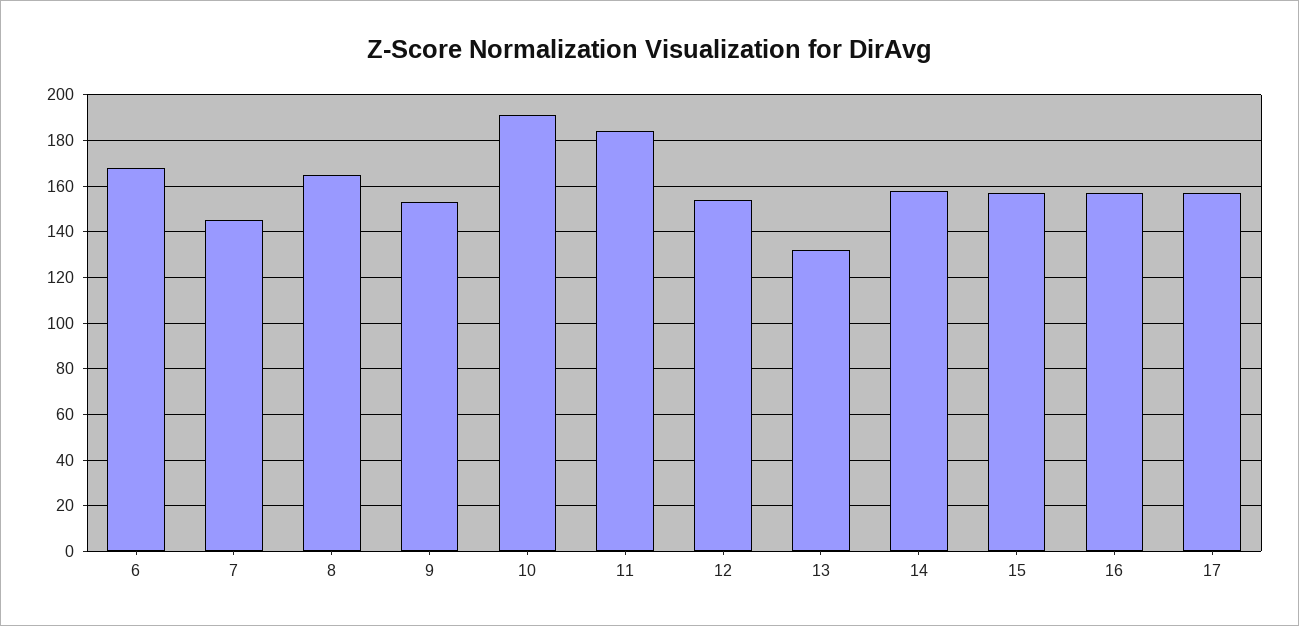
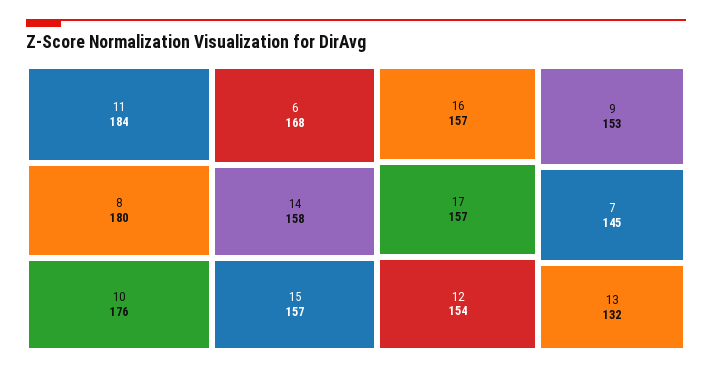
  {
    "6": 168,
    "7": 145,
-   "8": 165,
+   "8": 180,
    "9": 153,
-   "10": 190,
+   "10": 176,
    "11": 184,
    "12": 154,
    "13": 132,
    "14": 158,
    "15": 157,
    "16": 157,
    "17": 157
  }

